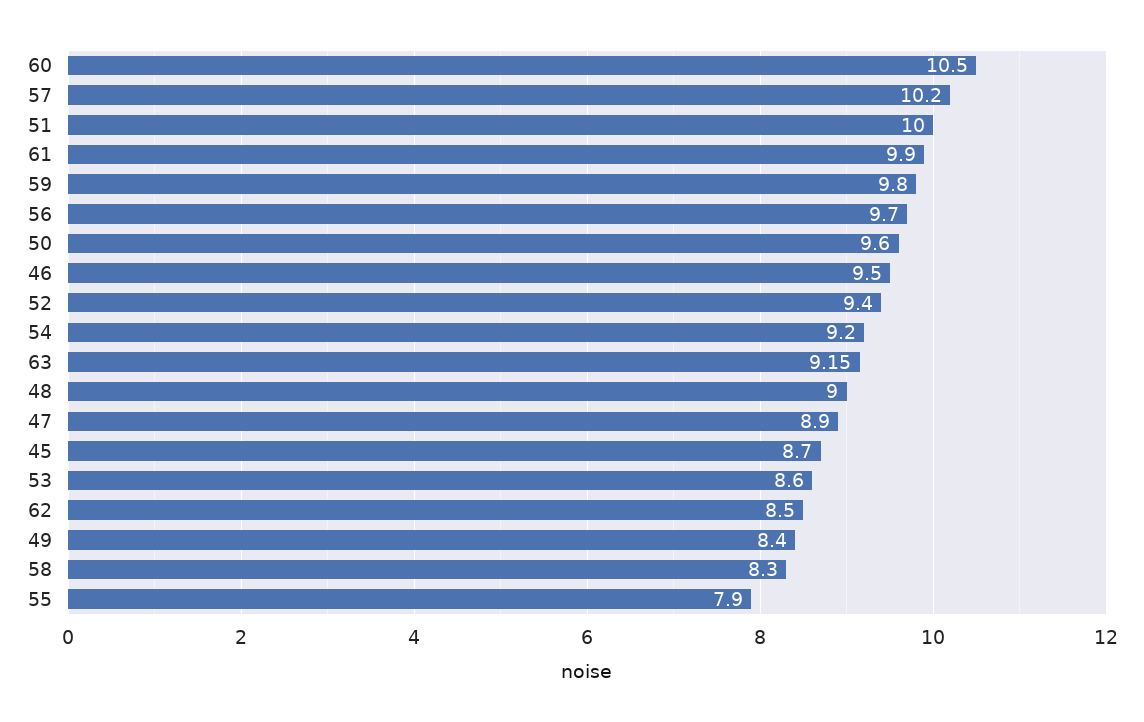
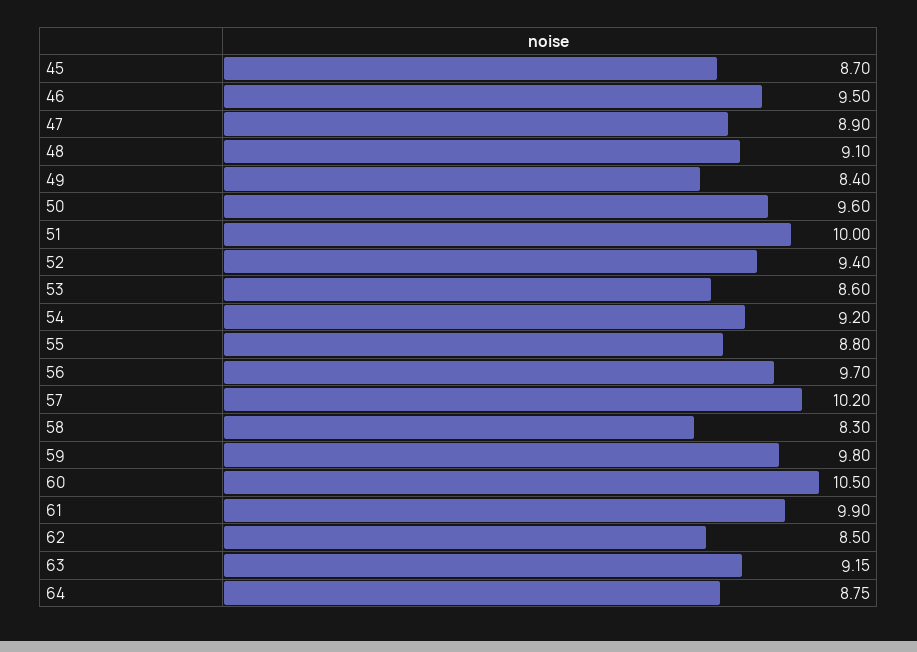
  {
    "60": 10.5,
    "57": 10.2,
    "51": 10,
    "61": 9.9,
    "59": 9.8,
    "56": 9.7,
    "50": 9.6,
    "46": 9.5,
    "52": 9.4,
    "54": 9.2,
    "63": 9.15,
-   "48": 9,
+   "48": 9.1,
    "47": 8.9,
    "45": 8.7,
    "53": 8.6,
    "62": 8.5,
    "49": 8.4,
    "58": 8.3,
-   "55": 7.9
+   "55": 8.8,
+   "64": 8.75
  }

